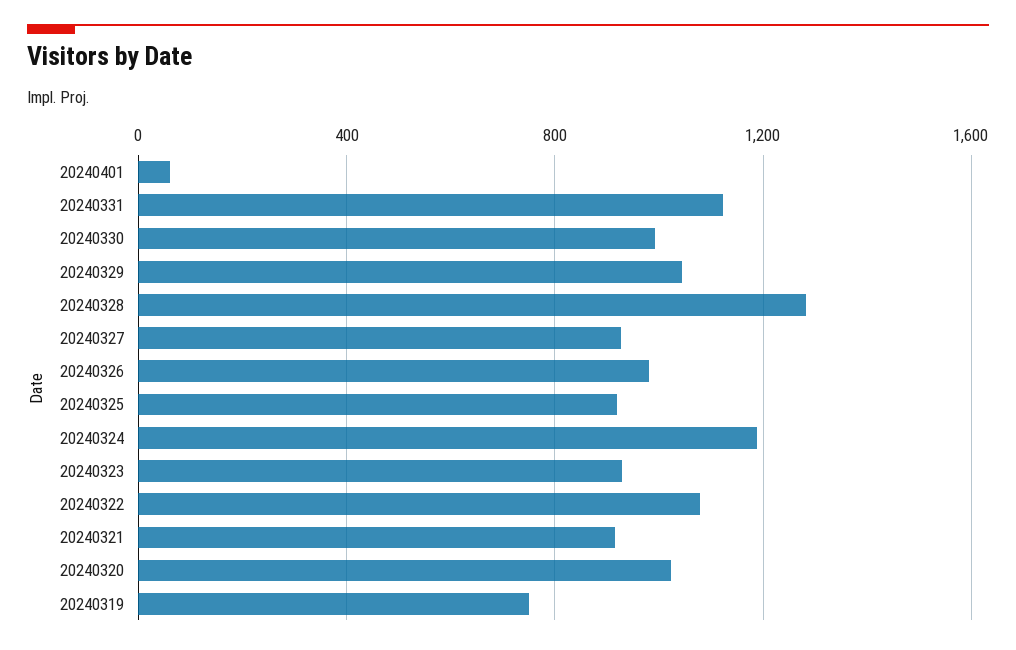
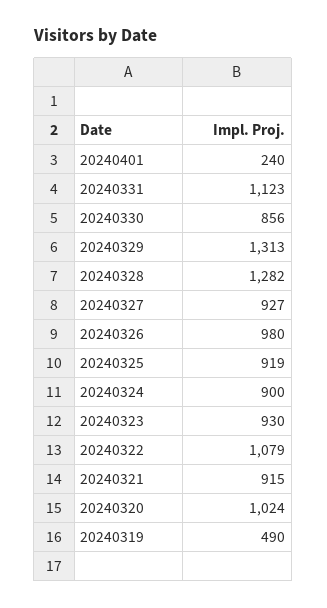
  {
-   "20240401": 50,
+   "20240401": 240,
    "20240331": 1123,
-   "20240330": 1000,
+   "20240330": 856,
-   "20240329": 1050,
+   "20240329": 1313,
    "20240328": 1282,
    "20240327": 927,
    "20240326": 980,
    "20240325": 919,
-   "20240324": 1200,
+   "20240324": 900,
    "20240323": 930,
    "20240322": 1079,
    "20240321": 915,
    "20240320": 1024,
-   "20240319": 750
+   "20240319": 490
  }

